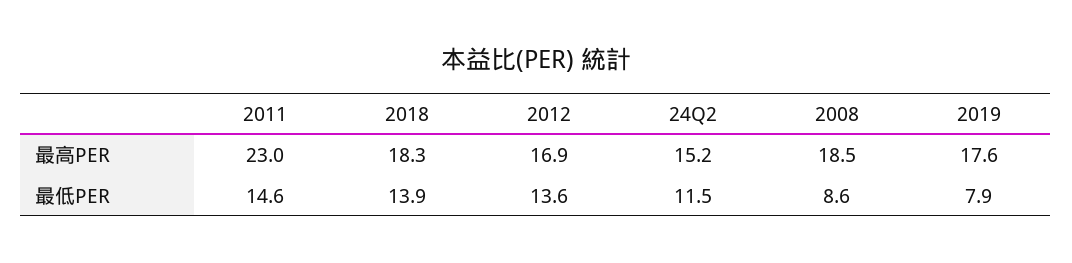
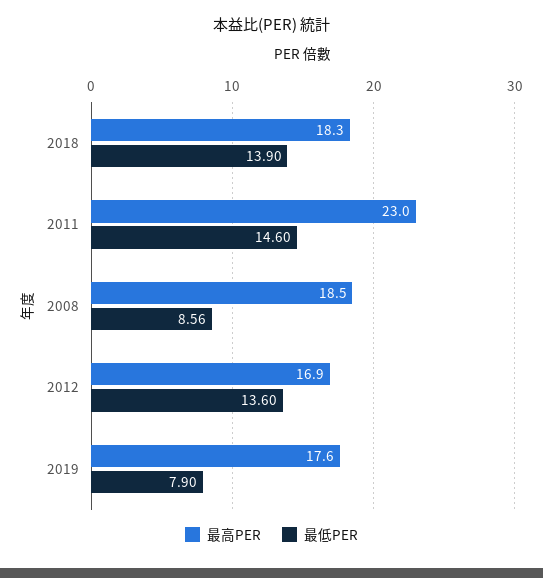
  {
    "最高PER": {
      "2011": 23,
      "2018": 18.3,
      "2012": 16.9,
-     "24Q2": 15.2,
      "2008": 18.5,
      "2019": 17.6
    },
    "最低PER": {
      "2011": 14.6,
      "2018": 13.9,
      "2012": 13.6,
-     "24Q2": 11.5,
      "2008": 8.56,
      "2019": 7.9
    }
  }

